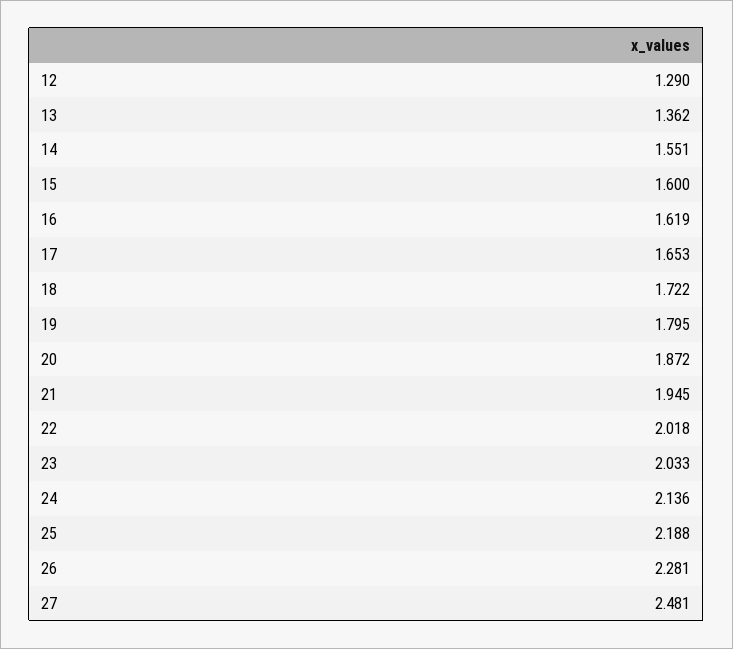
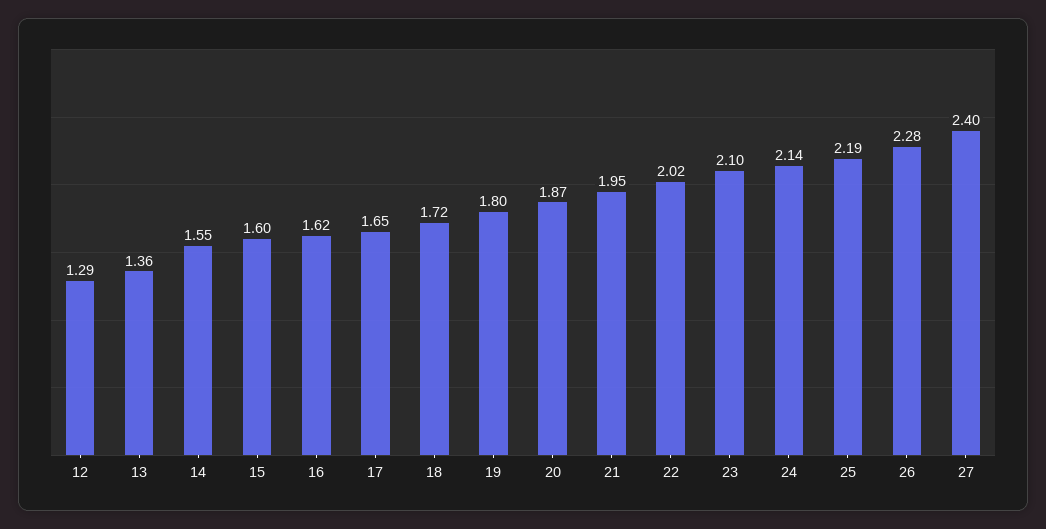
  {
    "12": 1.29,
    "13": 1.362,
    "14": 1.551,
    "15": 1.6,
    "16": 1.619,
    "17": 1.653,
    "18": 1.722,
    "19": 1.795,
    "20": 1.872,
    "21": 1.945,
    "22": 2.018,
-   "23": 2.033,
+   "23": 2.1,
    "24": 2.136,
    "25": 2.188,
    "26": 2.281,
-   "27": 2.481
+   "27": 2.4
  }

